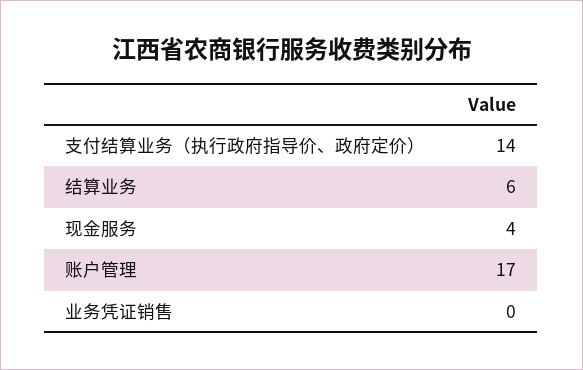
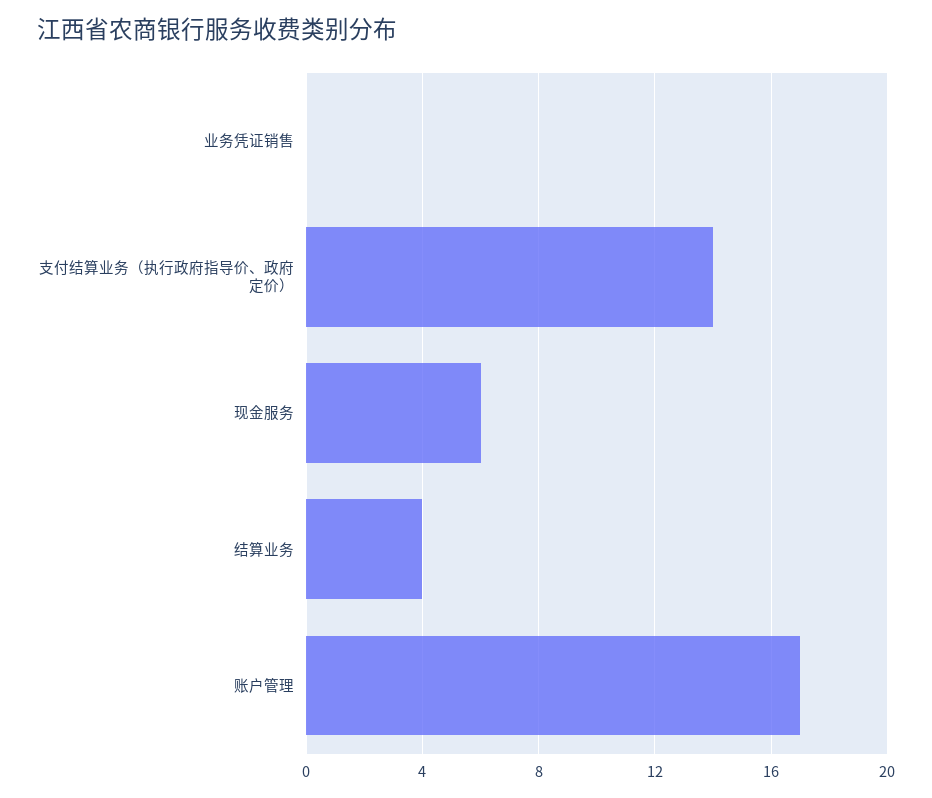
  {
    "支付结算业务（执行政府指导价、政府定价）": 14,
-   "结算业务": 6,
+   "结算业务": 4,
-   "现金服务": 4,
+   "现金服务": 6,
    "账户管理": 17,
    "业务凭证销售": 0
  }

